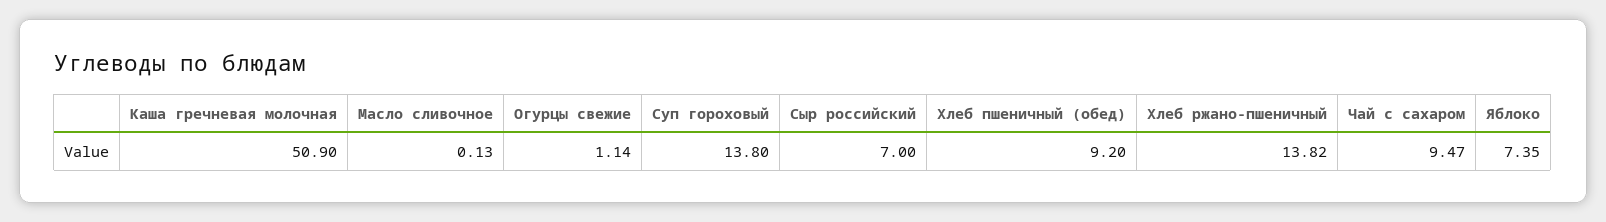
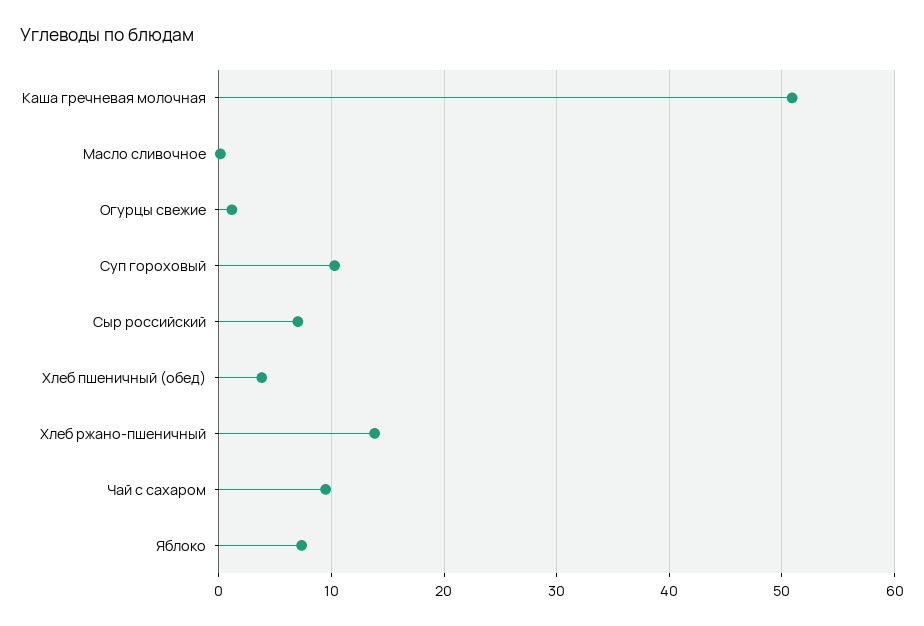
  {
    "Каша гречневая молочная": 50.9,
    "Масло сливочное": 0.13,
    "Огурцы свежие": 1.14,
-   "Суп гороховый": 13.8,
+   "Суп гороховый": 10,
    "Сыр российский": 7,
-   "Хлеб пшеничный (обед)": 9.2,
+   "Хлеб пшеничный (обед)": 4,
    "Хлеб ржано-пшеничный": 13.82,
    "Чай с сахаром": 9.47,
    "Яблоко": 7.35
  }

